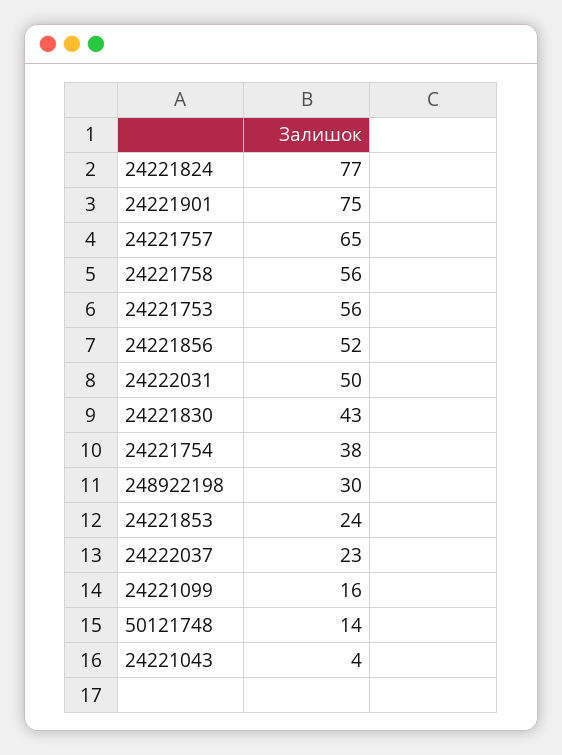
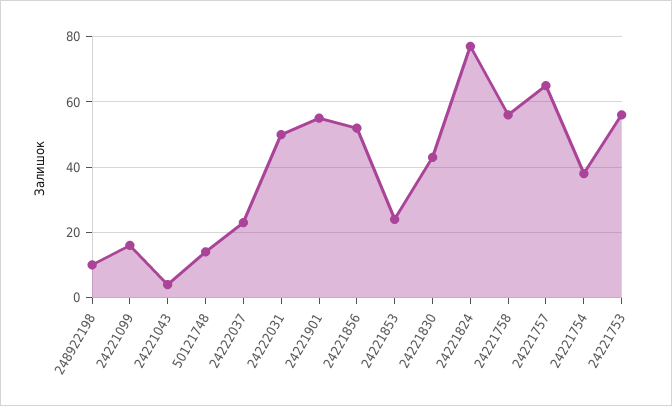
  {
    "24221824": 77,
-   "24221901": 75,
+   "24221901": 55,
    "24221757": 65,
    "24221758": 56,
    "24221753": 56,
    "24221856": 52,
    "24222031": 50,
    "24221830": 43,
    "24221754": 38,
-   "248922198": 30,
+   "248922198": 10,
    "24221853": 24,
    "24222037": 23,
    "24221099": 16,
    "50121748": 14,
    "24221043": 4
  }

